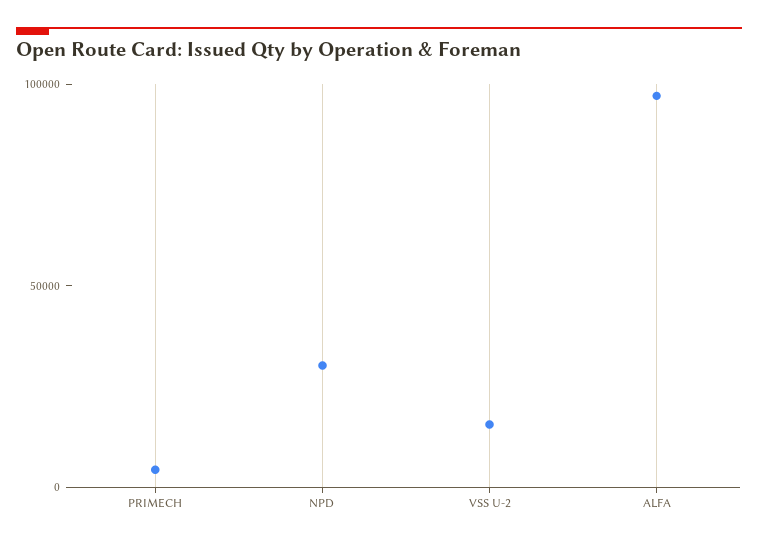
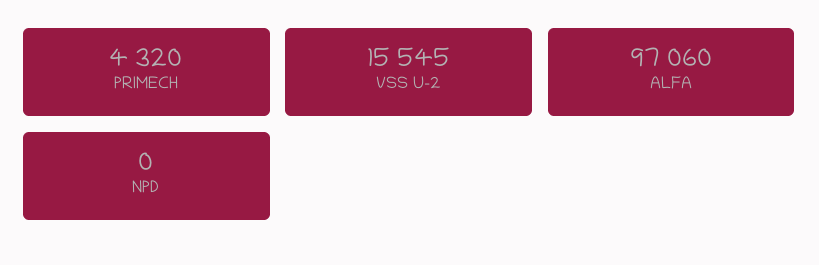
  {
    "PRIMECH": 4320,
-   "NPD": 30000,
+   "NPD": 0,
    "VSS U-2": 15545,
    "ALFA": 97060
  }

